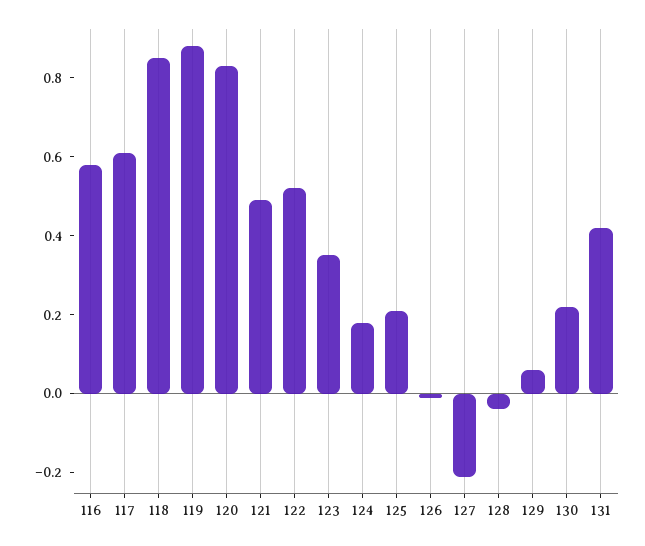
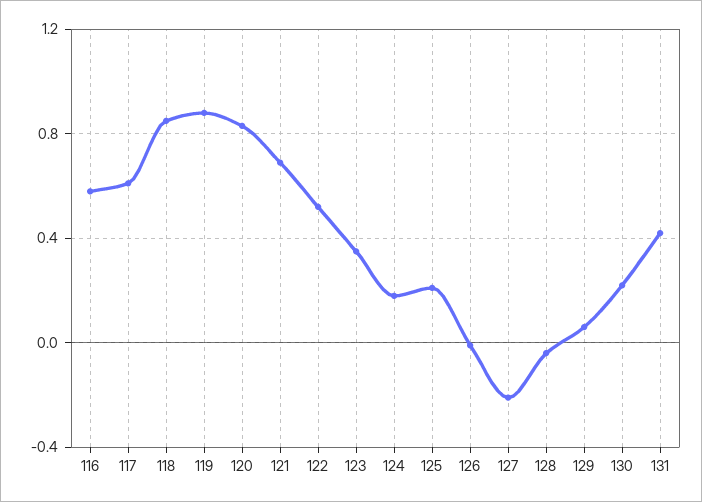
  {
    "116": 0.6,
    "117": 0.6,
    "118": 0.85,
    "119": 0.9,
    "120": 0.85,
-   "121": 0.5,
+   "121": 0.7,
    "122": 0.5,
    "123": 0.35,
    "124": 0.2,
    "125": 0.2,
    "126": 0,
    "127": -0.2,
    "128": -0.05,
    "129": 0.05,
    "130": 0.2,
    "131": 0.4
  }

